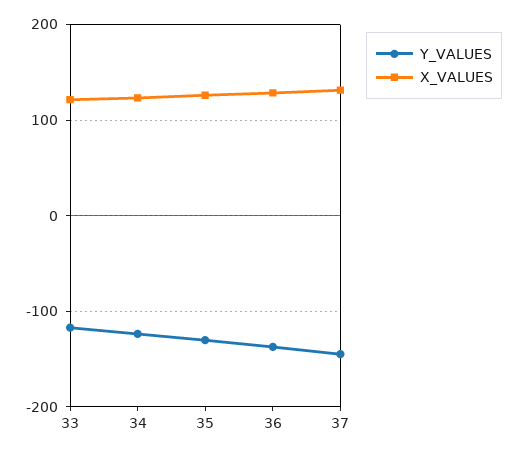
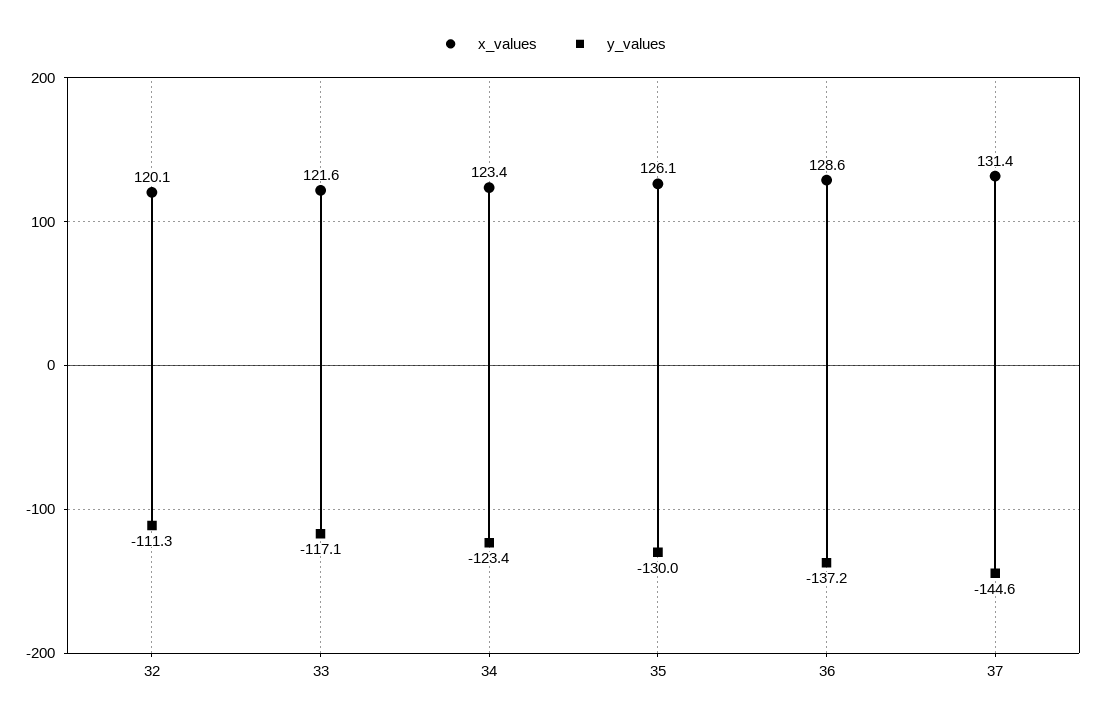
  {
    "Y_VALUES": {
      "33": -117.1,
      "34": -123.4,
      "35": -130,
      "36": -137.2,
-     "37": -144.6
+     "37": -144.6,
+     "32": -111.3
    },
    "X_VALUES": {
      "33": 121.6,
      "34": 123.4,
      "35": 126.1,
      "36": 128.6,
-     "37": 131.4
+     "37": 131.4,
+     "32": 120.1
    }
  }

